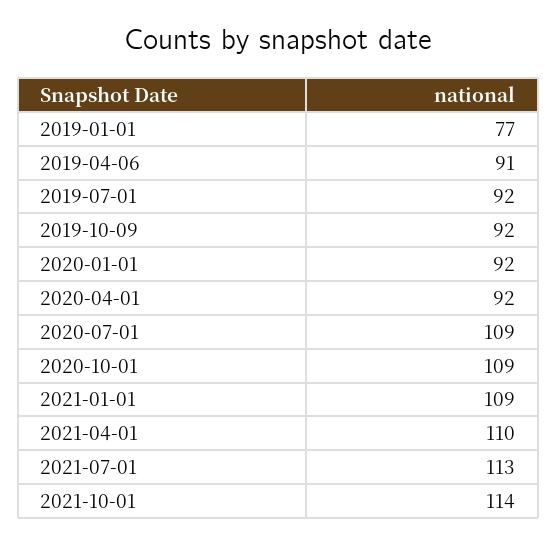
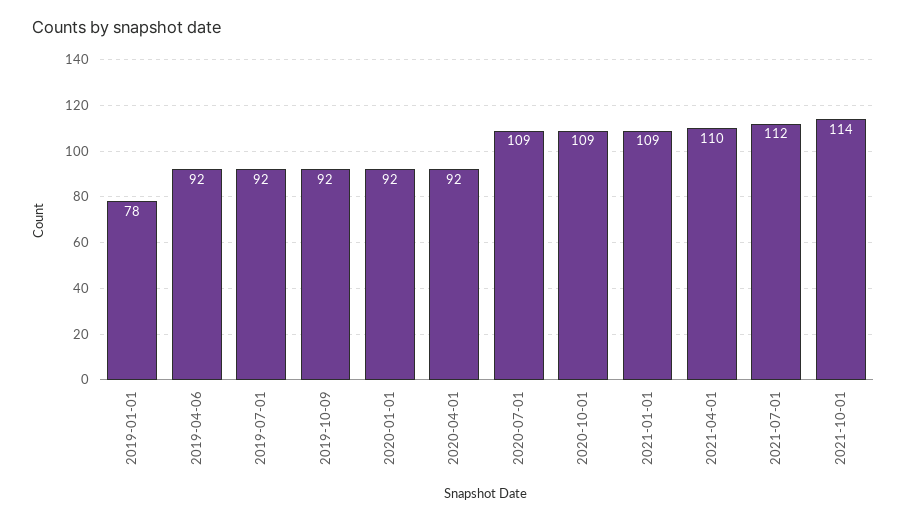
  {
-   "2019-01-01": 77,
+   "2019-01-01": 78,
-   "2019-04-06": 91,
+   "2019-04-06": 92,
    "2019-07-01": 92,
    "2019-10-09": 92,
    "2020-01-01": 92,
    "2020-04-01": 92,
    "2020-07-01": 109,
    "2020-10-01": 109,
    "2021-01-01": 109,
    "2021-04-01": 110,
-   "2021-07-01": 113,
+   "2021-07-01": 112,
    "2021-10-01": 114
  }

